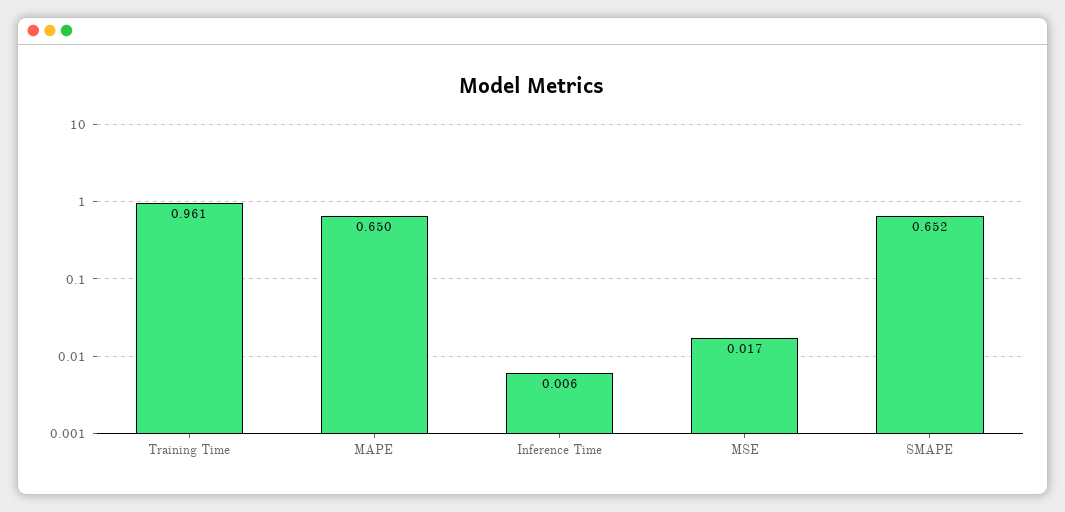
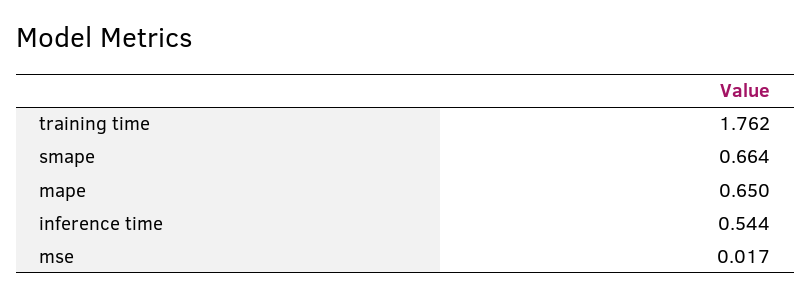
  {
-   "Training Time": 0.961,
+   "Training Time": 1.762,
    "MAPE": 0.65,
-   "Inference Time": 0.006,
+   "Inference Time": 0.544,
    "MSE": 0.017,
-   "SMAPE": 0.652
+   "SMAPE": 0.664
  }

